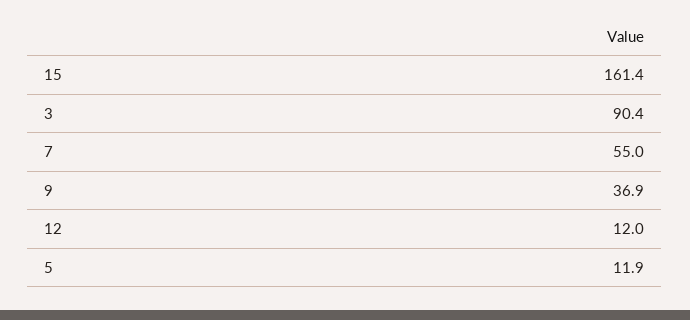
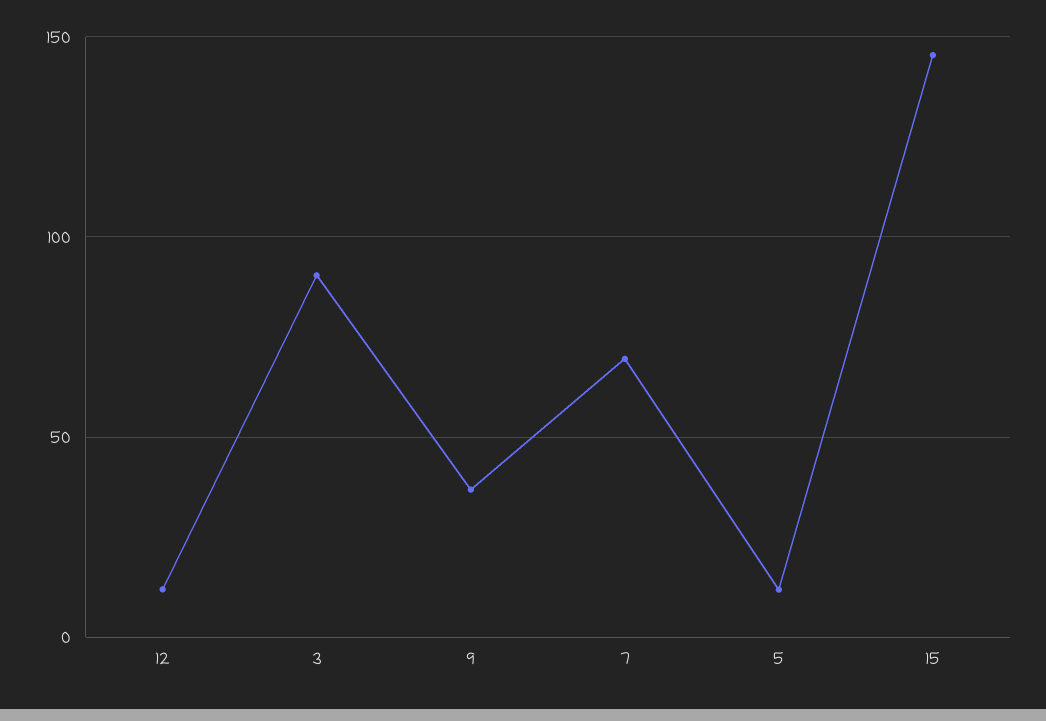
  {
-   "15": 161.4,
+   "15": 145,
    "3": 90.4,
-   "7": 55,
+   "7": 70,
    "9": 36.9,
    "12": 12,
    "5": 11.9
  }

